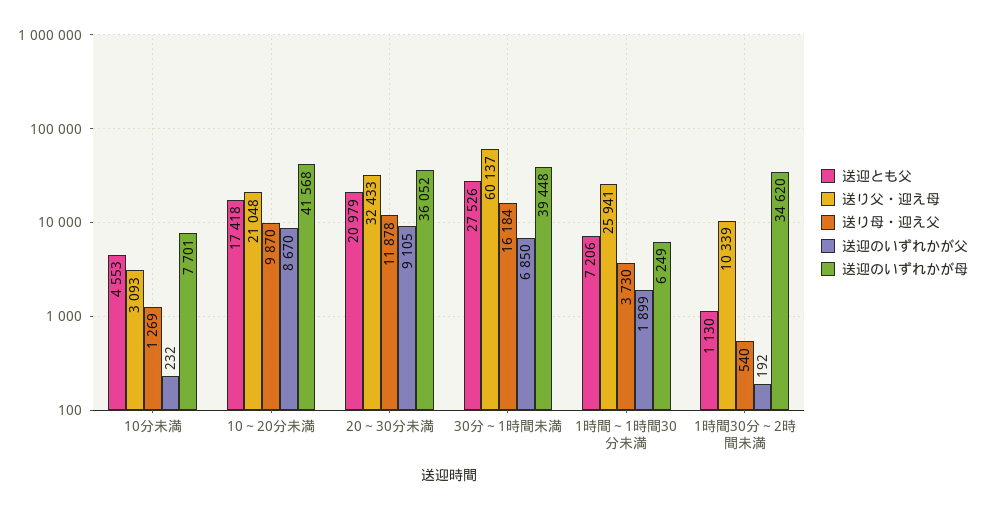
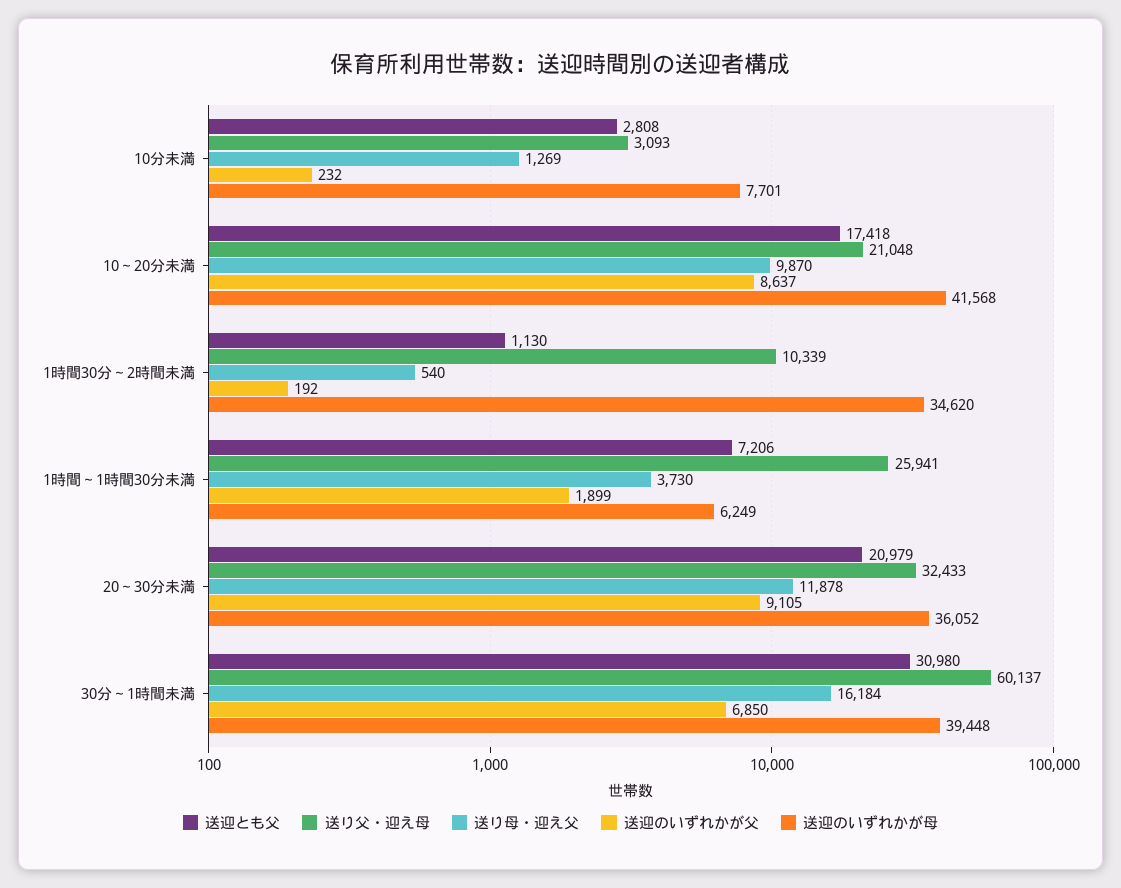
  {
    "送迎とも父": {
-     "10分未満": 4553,
+     "10分未満": 2808,
      "10～20分未満": 17418,
      "20～30分未満": 20979,
-     "30分～1時間未満": 27526,
+     "30分～1時間未満": 30980,
      "1時間～1時間30分未満": 7206,
      "1時間30分～2時間未満": 1130
    },
    "送り父・迎え母": {
      "10分未満": 3093,
      "10～20分未満": 21048,
      "20～30分未満": 32433,
      "30分～1時間未満": 60137,
      "1時間～1時間30分未満": 25941,
      "1時間30分～2時間未満": 10339
    },
    "送り母・迎え父": {
      "10分未満": 1269,
      "10～20分未満": 9870,
      "20～30分未満": 11878,
      "30分～1時間未満": 16184,
      "1時間～1時間30分未満": 3730,
      "1時間30分～2時間未満": 540
    },
    "送迎のいずれかが父": {
      "10分未満": 232,
-     "10～20分未満": 8670,
+     "10～20分未満": 8637,
      "20～30分未満": 9105,
      "30分～1時間未満": 6850,
      "1時間～1時間30分未満": 1899,
      "1時間30分～2時間未満": 192
    },
    "送迎のいずれかが母": {
      "10分未満": 7701,
      "10～20分未満": 41568,
      "20～30分未満": 36052,
      "30分～1時間未満": 39448,
      "1時間～1時間30分未満": 6249,
      "1時間30分～2時間未満": 34620
    }
  }

